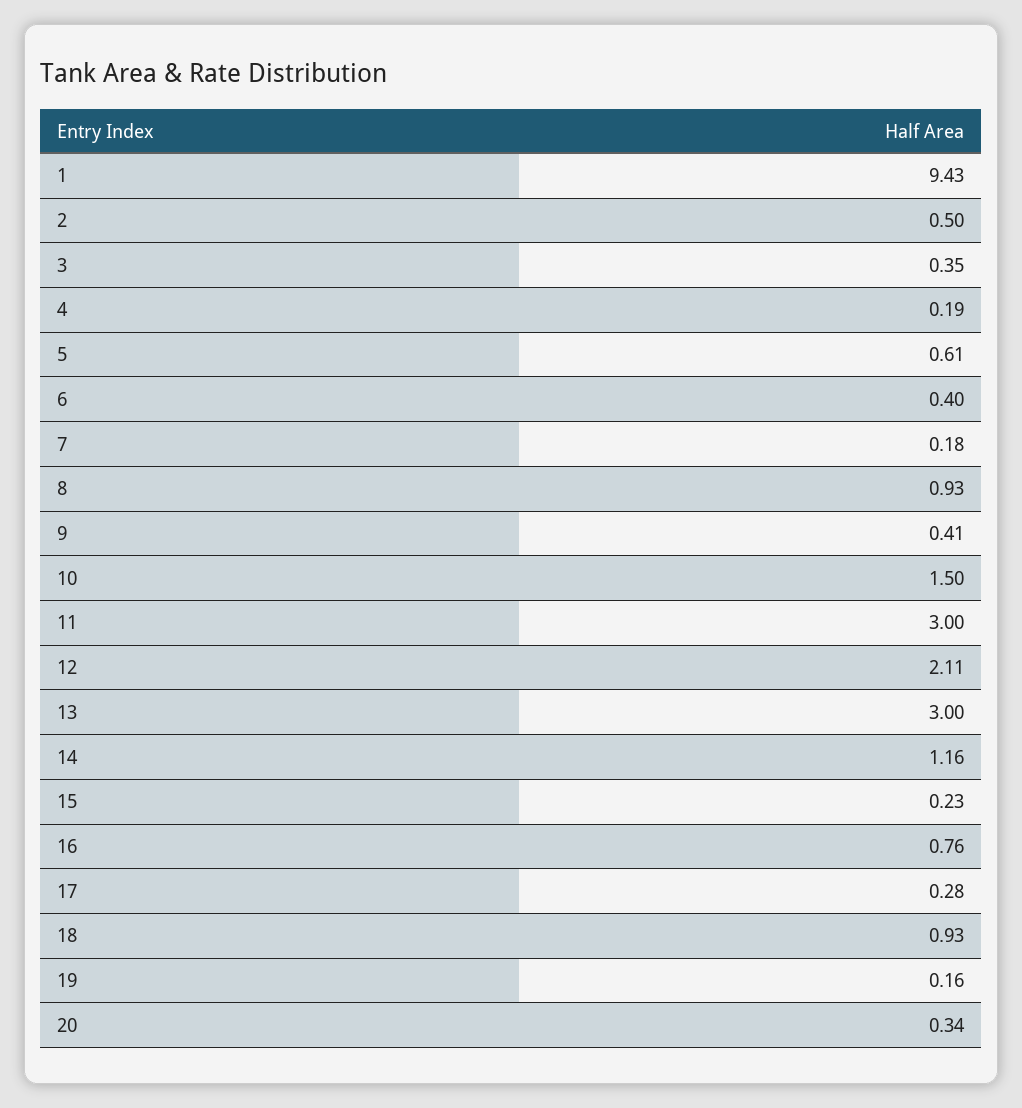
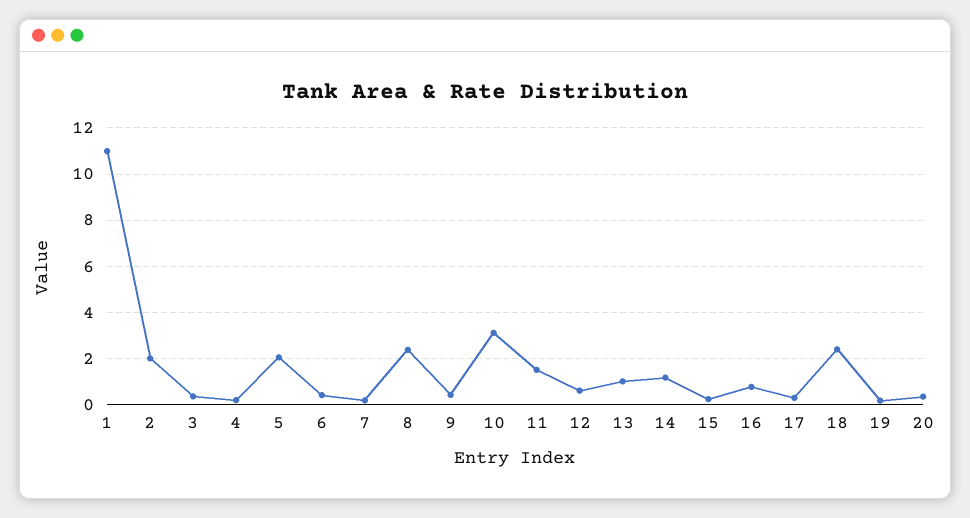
  {
-   "1": 9.43,
+   "1": 11,
-   "2": 0.5,
+   "2": 2,
    "3": 0.35,
    "4": 0.19,
-   "5": 0.61,
+   "5": 2,
    "6": 0.4,
    "7": 0.18,
-   "8": 0.93,
+   "8": 2.5,
    "9": 0.41,
-   "10": 1.5,
+   "10": 3,
-   "11": 3,
+   "11": 1.5,
-   "12": 2.11,
+   "12": 0.5,
-   "13": 3,
+   "13": 1,
    "14": 1.16,
    "15": 0.23,
    "16": 0.76,
    "17": 0.28,
-   "18": 0.93,
+   "18": 2.5,
    "19": 0.16,
    "20": 0.34
  }

